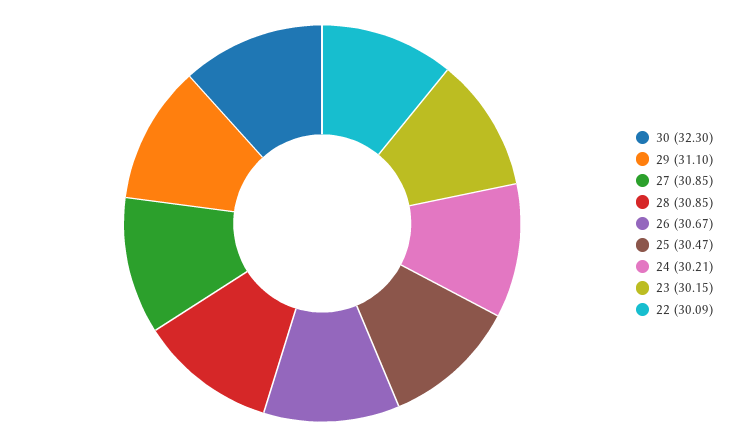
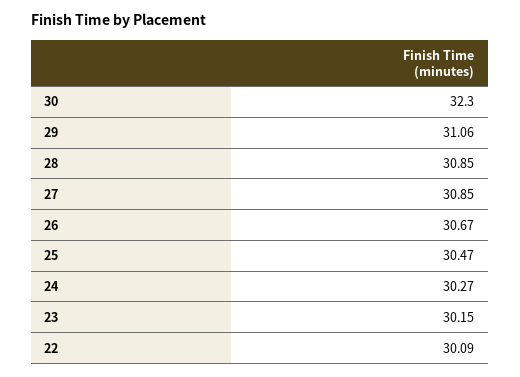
  {
    "30": 32.3,
-   "29": 31.1,
+   "29": 31.06,
    "27": 30.85,
    "28": 30.85,
    "26": 30.67,
    "25": 30.47,
-   "24": 30.21,
+   "24": 30.27,
    "23": 30.15,
    "22": 30.09
  }

